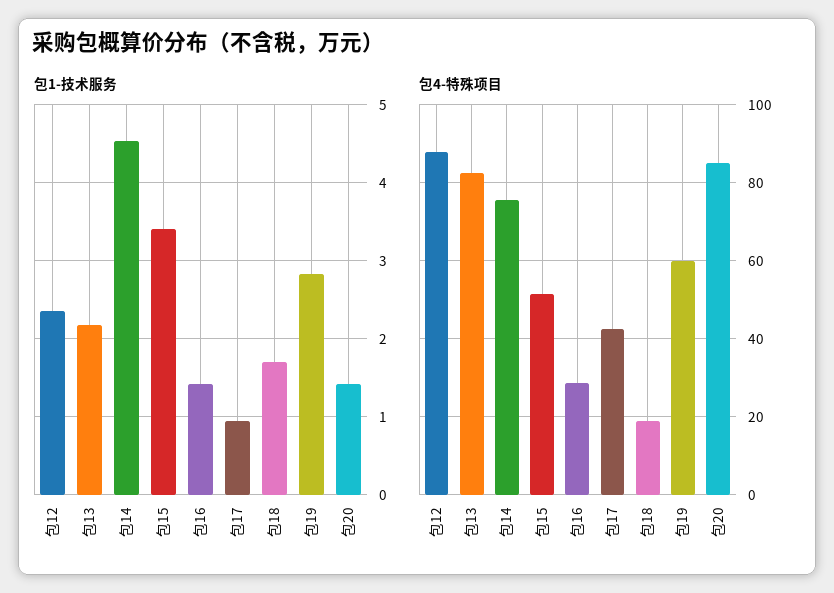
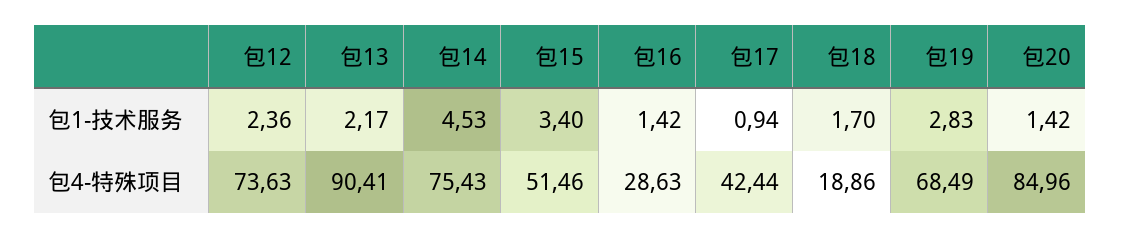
  {
    "包1-技术服务": {
      "包12": 2.36,
      "包13": 2.17,
      "包14": 4.53,
      "包15": 3.4,
      "包16": 1.42,
      "包17": 0.94,
      "包18": 1.7,
      "包19": 2.83,
      "包20": 1.42
    },
    "包4-特殊项目": {
-     "包12": 88,
+     "包12": 73.63,
-     "包13": 82,
+     "包13": 90.41,
      "包14": 75.43,
      "包15": 51.46,
      "包16": 28.63,
      "包17": 42.44,
      "包18": 18.86,
-     "包19": 60,
+     "包19": 68.49,
      "包20": 84.96
    }
  }

